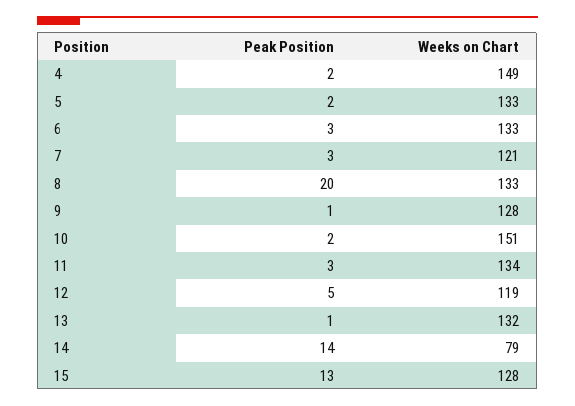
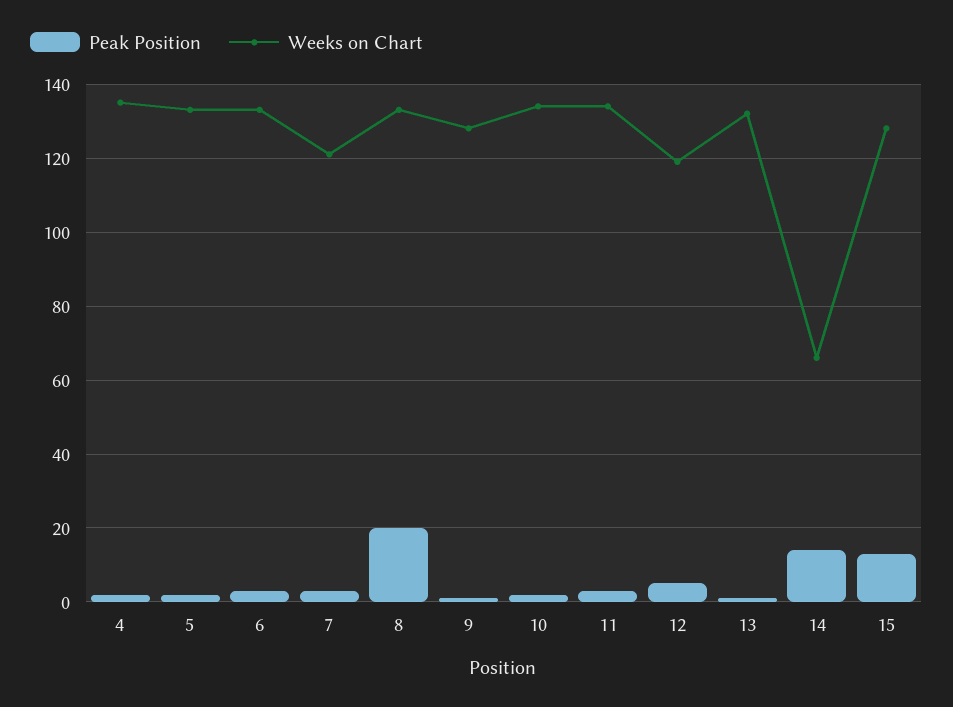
  {
    "Peak Position": {
      "4": 2,
      "5": 2,
      "6": 3,
      "7": 3,
      "8": 20,
      "9": 1,
      "10": 2,
      "11": 3,
      "12": 5,
      "13": 1,
      "14": 14,
      "15": 13
    },
    "Weeks on Chart": {
-     "4": 149,
+     "4": 135,
      "5": 133,
      "6": 133,
      "7": 121,
      "8": 133,
      "9": 128,
-     "10": 151,
+     "10": 135,
      "11": 134,
      "12": 119,
      "13": 132,
-     "14": 79,
+     "14": 65,
      "15": 128
    }
  }

